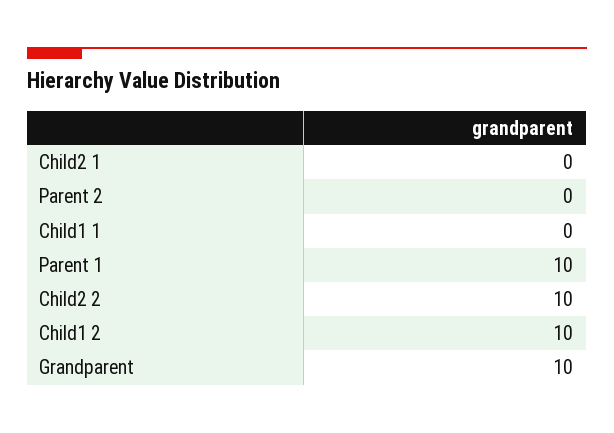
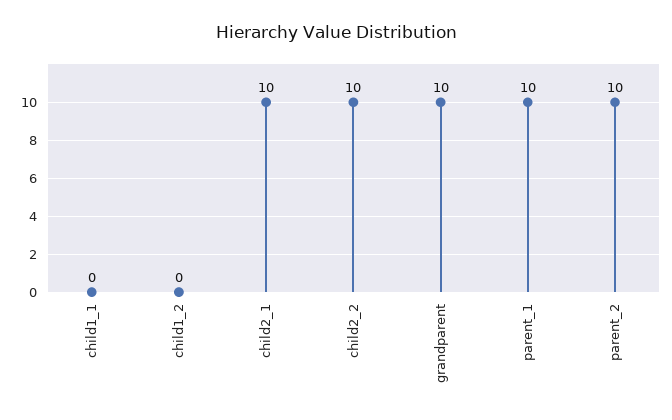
  {
-   "Child2 1": 0,
+   "Child2 1": 10,
-   "Parent 2": 0,
+   "Parent 2": 10,
    "Child1 1": 0,
    "Parent 1": 10,
    "Child2 2": 10,
-   "Child1 2": 10,
+   "Child1 2": 0,
    "Grandparent": 10
  }

